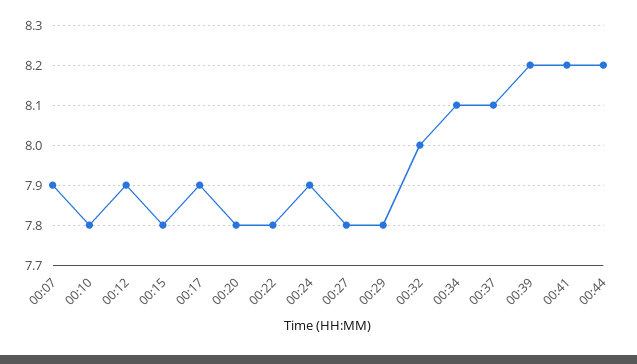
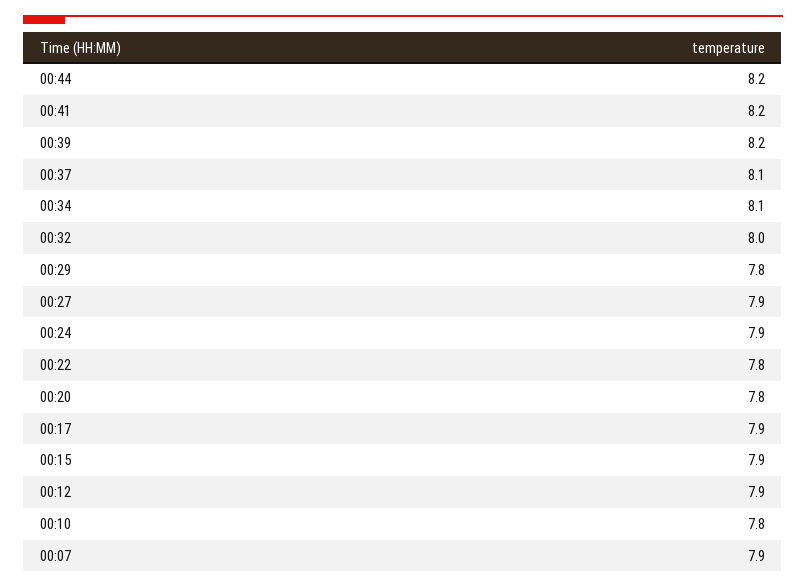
  {
    "00:07": 7.9,
    "00:10": 7.8,
    "00:12": 7.9,
-   "00:15": 7.8,
+   "00:15": 7.9,
    "00:17": 7.9,
    "00:20": 7.8,
    "00:22": 7.8,
    "00:24": 7.9,
-   "00:27": 7.8,
+   "00:27": 7.9,
    "00:29": 7.8,
    "00:32": 8,
    "00:34": 8.1,
    "00:37": 8.1,
    "00:39": 8.2,
    "00:41": 8.2,
    "00:44": 8.2
  }

